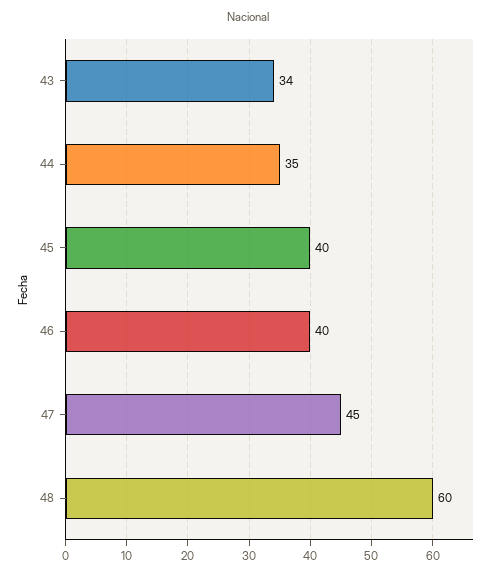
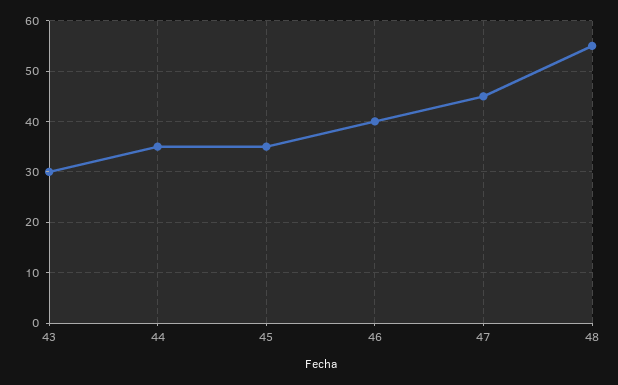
  {
-   "43": 34,
+   "43": 30,
    "44": 35,
-   "45": 40,
+   "45": 35,
    "46": 40,
    "47": 45,
-   "48": 60
+   "48": 55
  }

